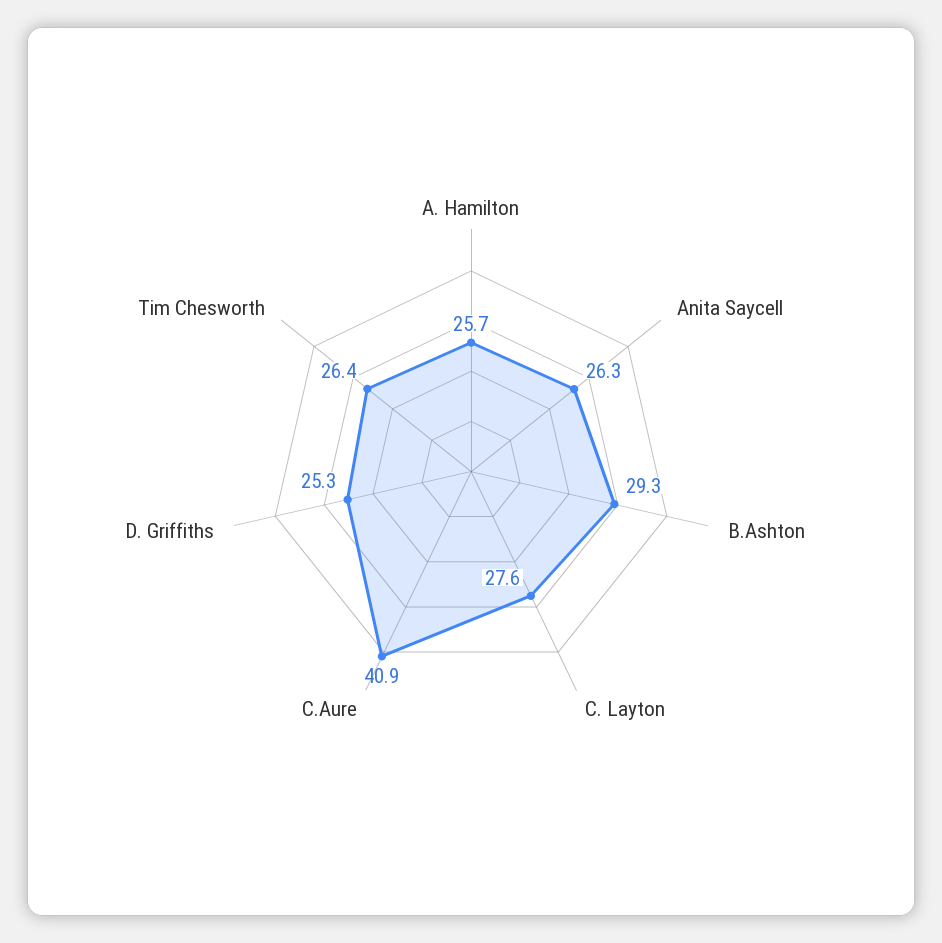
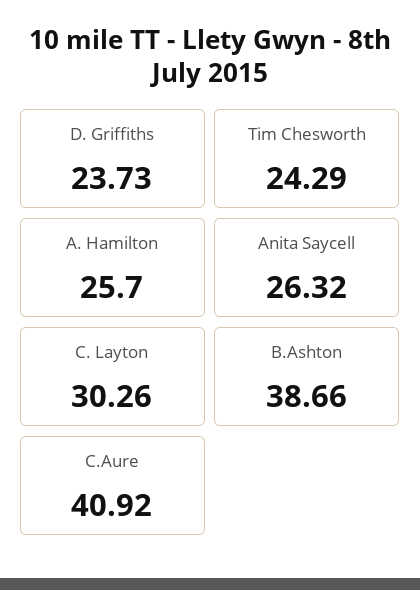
  {
    "A. Hamilton": 25.7,
    "Anita Saycell": 26.32,
-   "B.Ashton": 29.3,
+   "B.Ashton": 38.66,
-   "C. Layton": 27.6,
+   "C. Layton": 30.26,
    "C.Aure": 40.92,
-   "D. Griffiths": 25.3,
+   "D. Griffiths": 23.73,
-   "Tim Chesworth": 26.4
+   "Tim Chesworth": 24.29
  }

